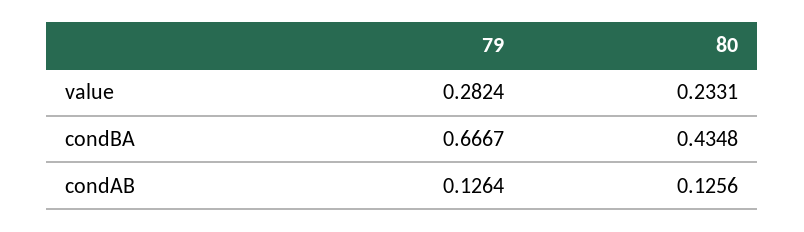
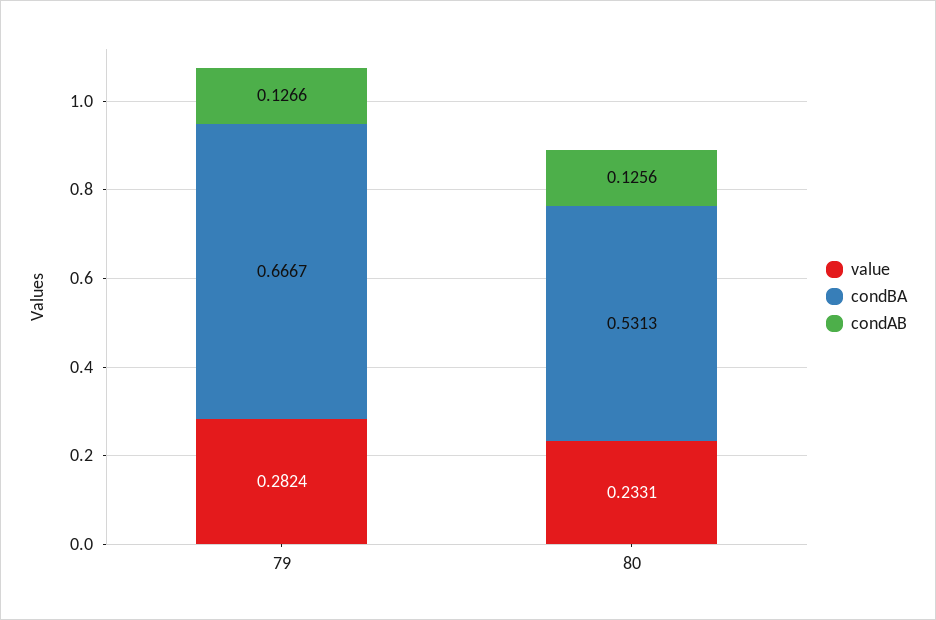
  {
    "value": {
      "79": 0.2824,
      "80": 0.2331
    },
    "condBA": {
      "79": 0.6667,
-     "80": 0.4348
+     "80": 0.5313
    },
    "condAB": {
-     "79": 0.1264,
+     "79": 0.1266,
      "80": 0.1256
    }
  }

